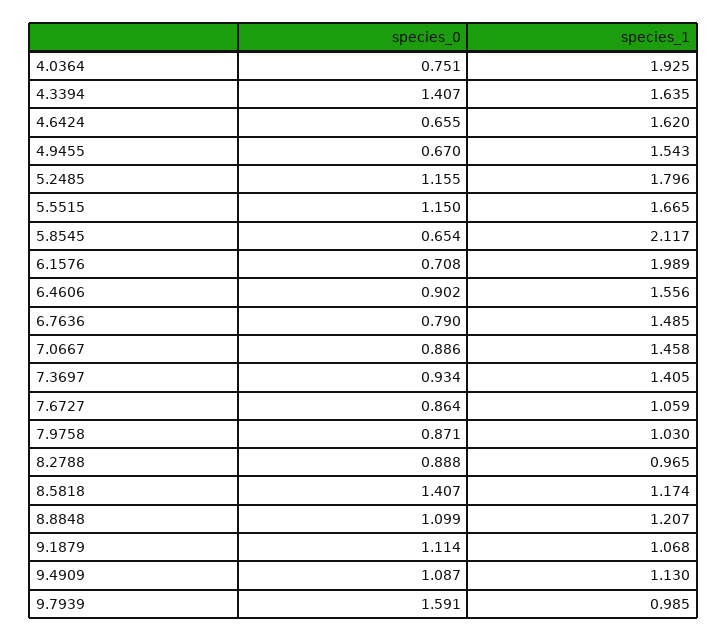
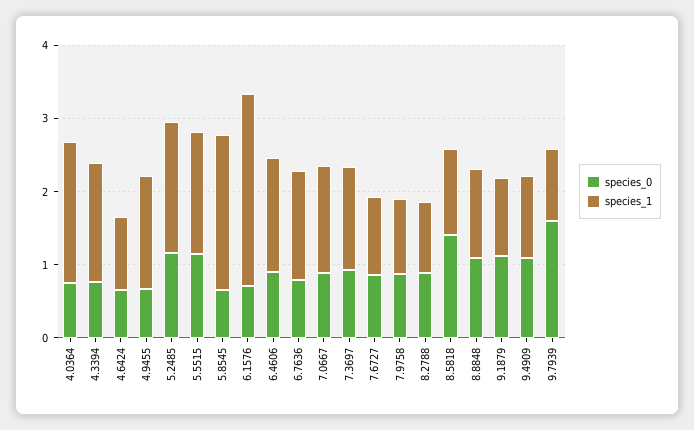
  {
    "species_0": {
      "4.0364": 0.751,
-     "4.3394": 1.407,
+     "4.3394": 0.8,
      "4.6424": 0.655,
      "4.9455": 0.67,
      "5.2485": 1.155,
      "5.5515": 1.15,
      "5.8545": 0.654,
      "6.1576": 0.708,
      "6.4606": 0.902,
      "6.7636": 0.79,
      "7.0667": 0.886,
      "7.3697": 0.934,
      "7.6727": 0.864,
      "7.9758": 0.871,
      "8.2788": 0.888,
      "8.5818": 1.407,
      "8.8848": 1.099,
      "9.1879": 1.114,
      "9.4909": 1.087,
      "9.7939": 1.591
    },
    "species_1": {
      "4.0364": 1.925,
      "4.3394": 1.635,
-     "4.6424": 1.62,
+     "4.6424": 1,
      "4.9455": 1.543,
      "5.2485": 1.796,
      "5.5515": 1.665,
      "5.8545": 2.117,
-     "6.1576": 1.989,
+     "6.1576": 2.6,
      "6.4606": 1.556,
      "6.7636": 1.485,
      "7.0667": 1.458,
      "7.3697": 1.405,
      "7.6727": 1.059,
      "7.9758": 1.03,
      "8.2788": 0.965,
      "8.5818": 1.174,
      "8.8848": 1.207,
      "9.1879": 1.068,
      "9.4909": 1.13,
      "9.7939": 0.985
    }
  }

